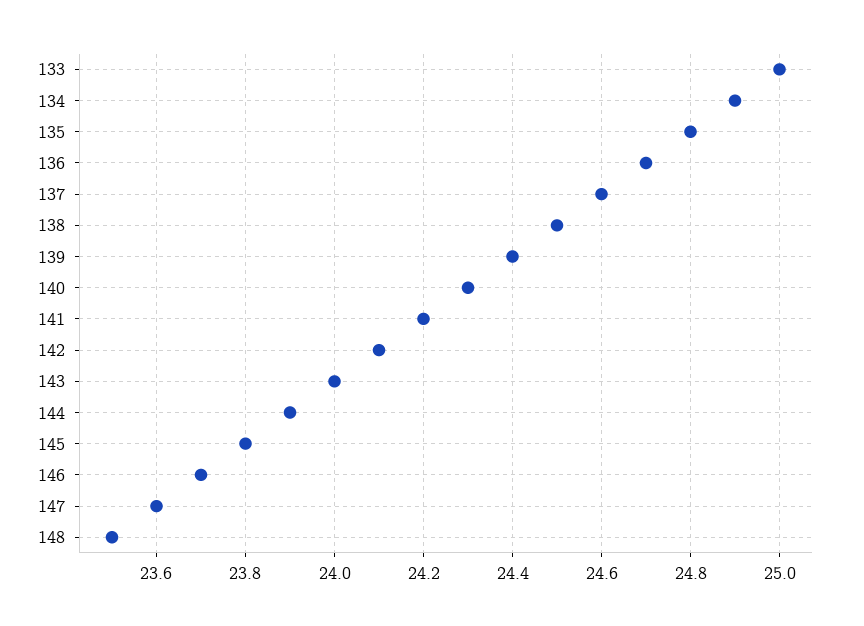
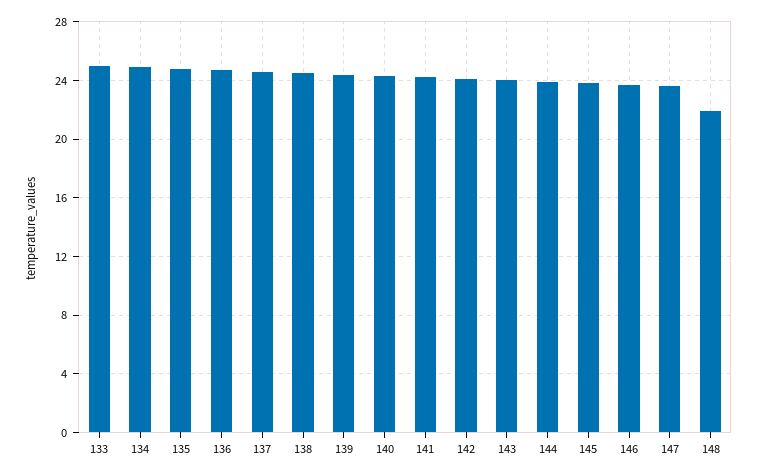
  {
    "133": 25,
    "134": 24.9,
    "135": 24.8,
    "136": 24.7,
    "137": 24.6,
    "138": 24.5,
    "139": 24.4,
    "140": 24.3,
    "141": 24.2,
    "142": 24.1,
    "143": 24,
    "144": 23.9,
    "145": 23.8,
    "146": 23.7,
    "147": 23.6,
-   "148": 23.5
+   "148": 22
  }

